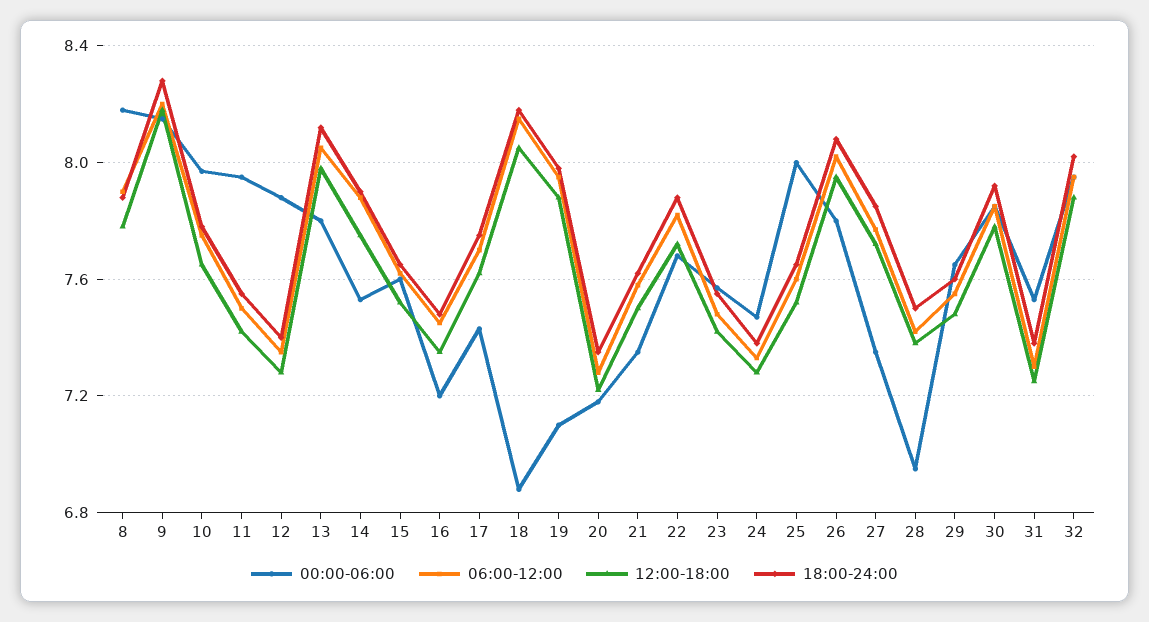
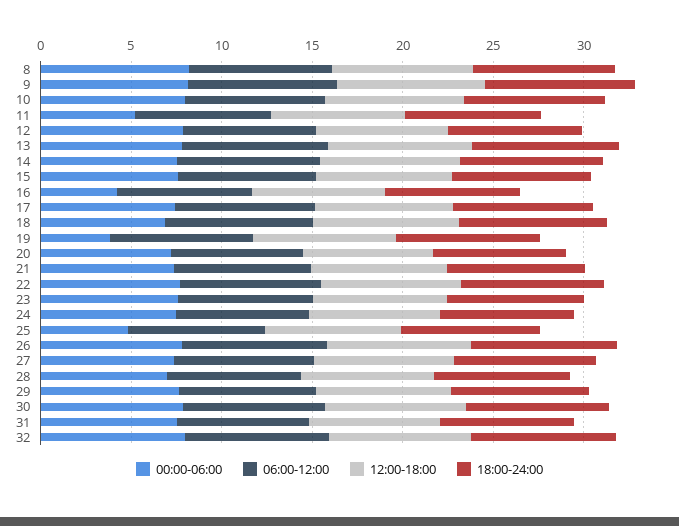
  {
    "00:00-06:00": {
      "8": 8.2,
      "9": 8.15,
      "10": 7.95,
-     "11": 7.95,
+     "11": 5,
      "12": 7.9,
      "13": 7.8,
      "14": 7.55,
      "15": 7.6,
-     "16": 7.2,
+     "16": 4,
      "17": 7.45,
      "18": 6.9,
-     "19": 7.1,
+     "19": 4,
      "20": 7.2,
      "21": 7.35,
      "22": 7.7,
      "23": 7.55,
      "24": 7.45,
-     "25": 8,
+     "25": 5,
      "26": 7.8,
      "27": 7.35,
      "28": 6.95,
      "29": 7.65,
      "30": 7.85,
      "31": 7.55,
      "32": 7.95
    },
    "06:00-12:00": {
      "8": 7.9,
      "9": 8.2,
      "10": 7.75,
      "11": 7.5,
      "12": 7.35,
      "13": 8.05,
      "14": 7.9,
      "15": 7.6,
      "16": 7.45,
      "17": 7.7,
      "18": 8.15,
      "19": 7.95,
      "20": 7.3,
      "21": 7.6,
      "22": 7.8,
      "23": 7.5,
      "24": 7.35,
      "25": 7.6,
      "26": 8,
      "27": 7.75,
      "28": 7.4,
      "29": 7.55,
      "30": 7.85,
      "31": 7.3,
      "32": 7.95
    },
    "12:00-18:00": {
      "8": 7.8,
      "9": 8.2,
      "10": 7.65,
      "11": 7.4,
      "12": 7.3,
      "13": 8,
      "14": 7.75,
      "15": 7.5,
      "16": 7.35,
      "17": 7.6,
      "18": 8.05,
      "19": 7.9,
      "20": 7.2,
      "21": 7.5,
      "22": 7.7,
      "23": 7.4,
      "24": 7.3,
      "25": 7.5,
      "26": 7.95,
      "27": 7.7,
      "28": 7.4,
      "29": 7.5,
      "30": 7.8,
      "31": 7.25,
      "32": 7.9
    },
    "18:00-24:00": {
      "8": 7.9,
      "9": 8.3,
      "10": 7.8,
      "11": 7.55,
      "12": 7.4,
      "13": 8.1,
      "14": 7.9,
      "15": 7.65,
      "16": 7.5,
      "17": 7.75,
      "18": 8.2,
      "19": 8,
      "20": 7.35,
      "21": 7.6,
      "22": 7.9,
      "23": 7.55,
      "24": 7.4,
      "25": 7.65,
      "26": 8.1,
      "27": 7.85,
      "28": 7.5,
      "29": 7.6,
      "30": 7.9,
      "31": 7.4,
      "32": 8
    }
  }

